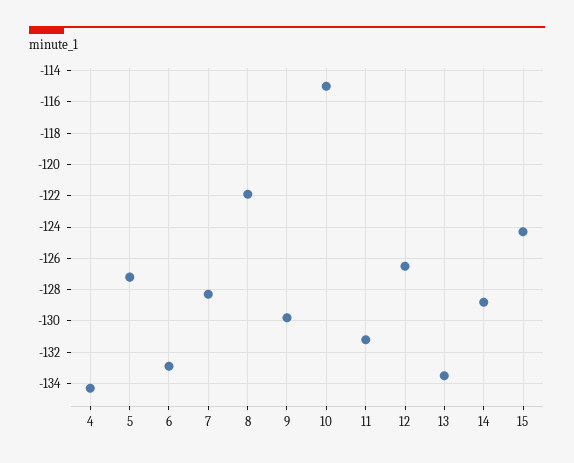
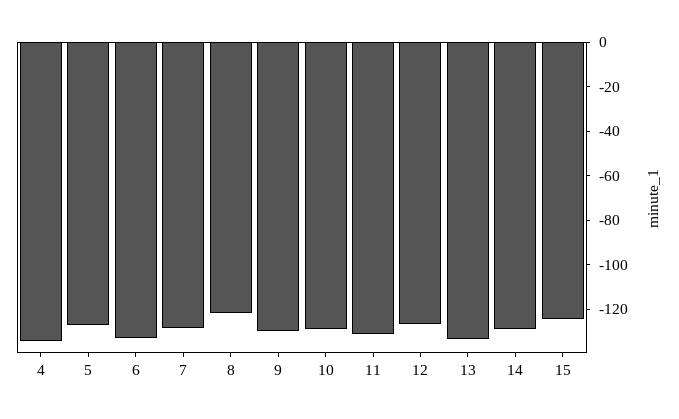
  {
    "4": -134.5,
    "5": -127,
    "6": -133,
    "7": -128.5,
    "8": -122,
    "9": -130,
-   "10": -115,
+   "10": -130,
    "11": -131,
    "12": -126.5,
    "13": -133.5,
    "14": -129,
    "15": -124.5
  }

